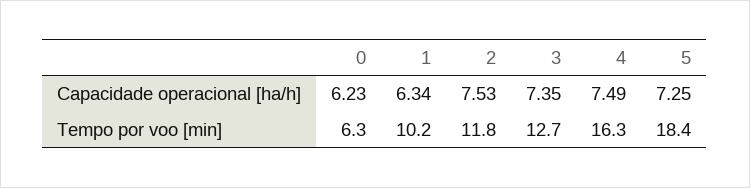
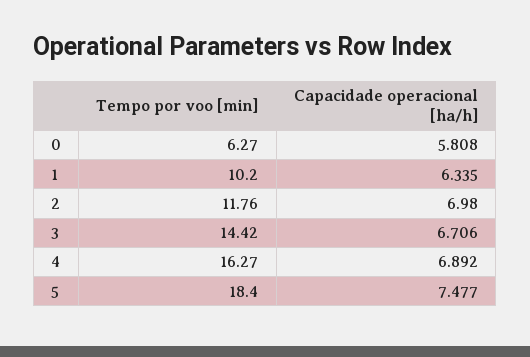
  {
    "0": {
-     "Capacidade operacional [ha/h]": 6.23,
+     "Capacidade operacional [ha/h]": 5.808,
      "Tempo por voo [min]": 6.27
    },
    "1": {
      "Capacidade operacional [ha/h]": 6.335,
      "Tempo por voo [min]": 10.2
    },
    "2": {
-     "Capacidade operacional [ha/h]": 7.53,
+     "Capacidade operacional [ha/h]": 6.98,
      "Tempo por voo [min]": 11.76
    },
    "3": {
-     "Capacidade operacional [ha/h]": 7.35,
+     "Capacidade operacional [ha/h]": 6.706,
-     "Tempo por voo [min]": 12.7
+     "Tempo por voo [min]": 14.42
    },
    "4": {
-     "Capacidade operacional [ha/h]": 7.49,
+     "Capacidade operacional [ha/h]": 6.892,
      "Tempo por voo [min]": 16.27
    },
    "5": {
-     "Capacidade operacional [ha/h]": 7.25,
+     "Capacidade operacional [ha/h]": 7.477,
      "Tempo por voo [min]": 18.4
    }
  }

